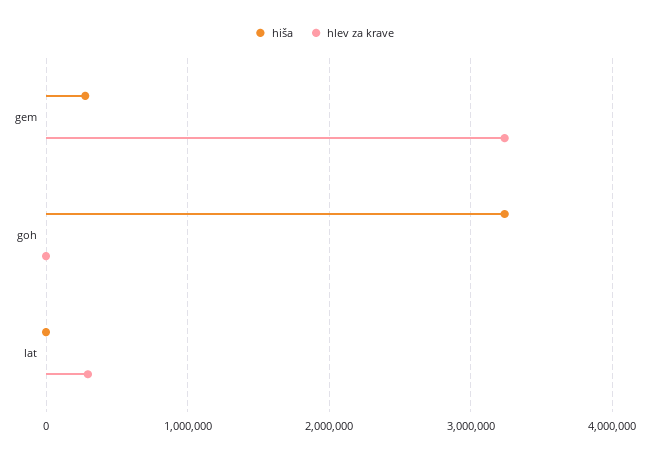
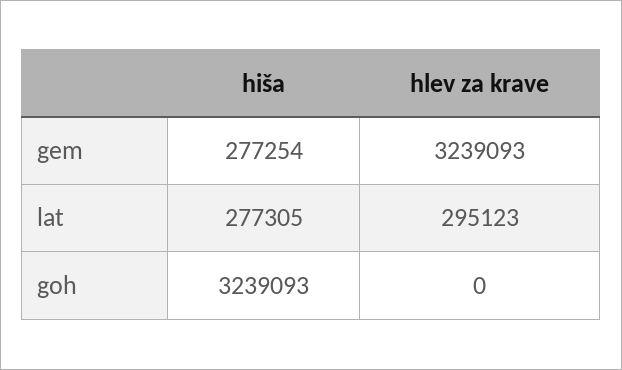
  {
    "hiša": {
      "gem": 277254,
      "goh": 3239093,
-     "lat": 0
+     "lat": 277305
    },
    "hlev za krave": {
      "gem": 3239093,
      "goh": 0,
      "lat": 295123
    }
  }

